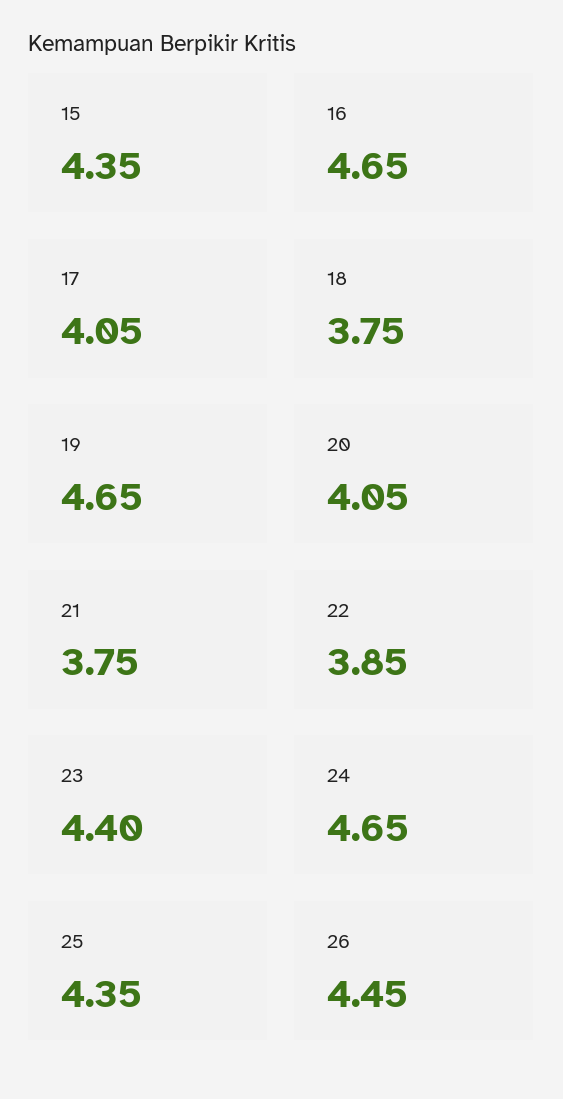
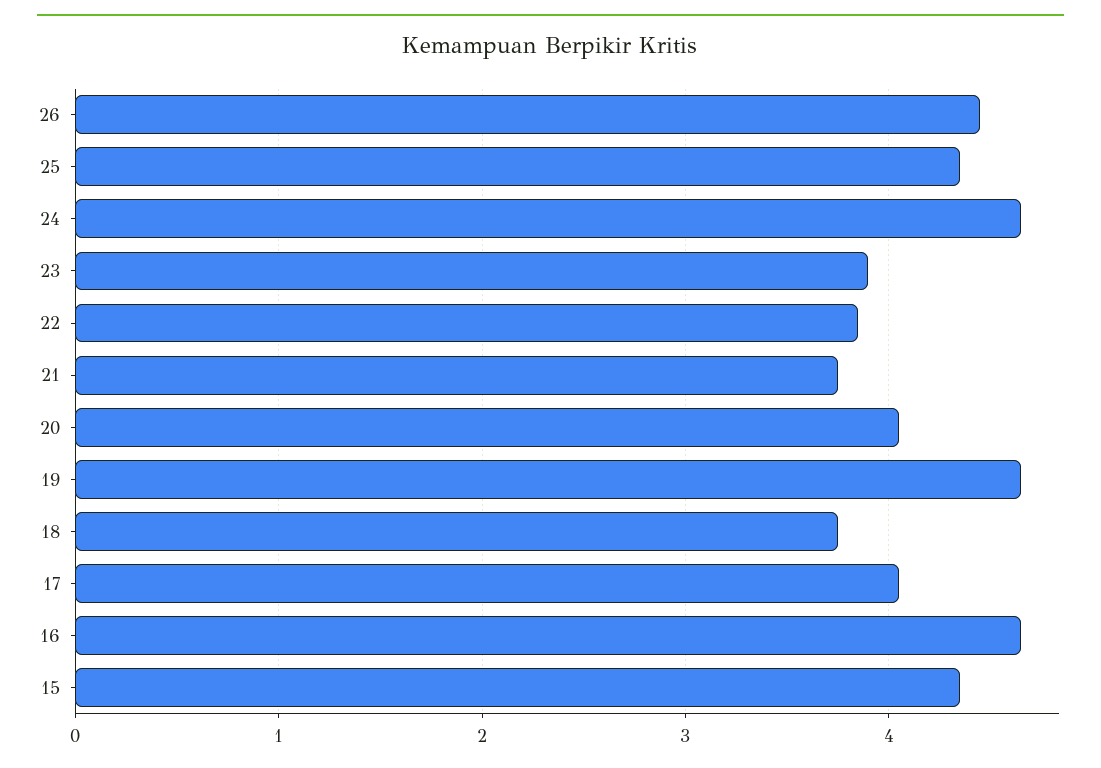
  {
    "15": 4.35,
    "16": 4.65,
    "17": 4.05,
    "18": 3.75,
    "19": 4.65,
    "20": 4.05,
    "21": 3.75,
    "22": 3.85,
-   "23": 4.4,
+   "23": 3.9,
    "24": 4.65,
    "25": 4.35,
    "26": 4.45
  }

